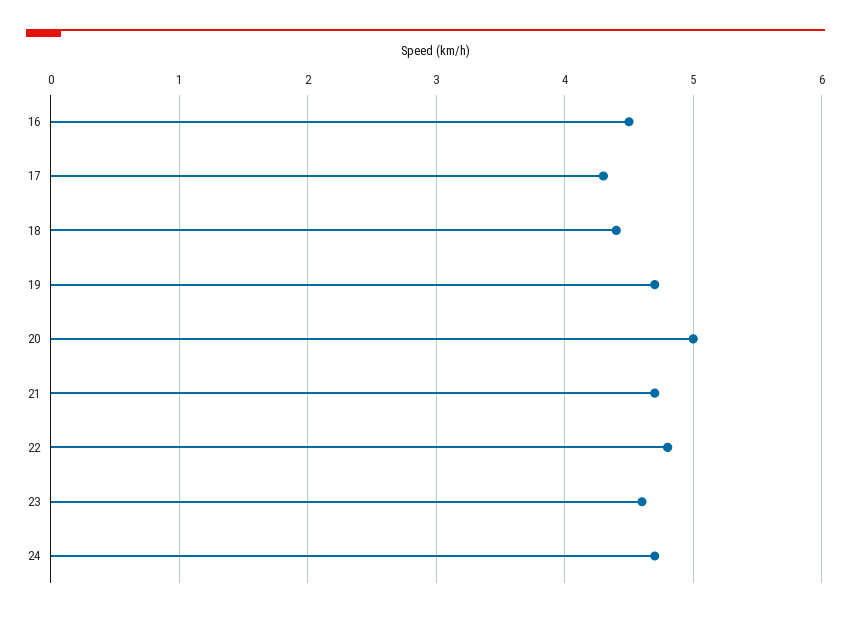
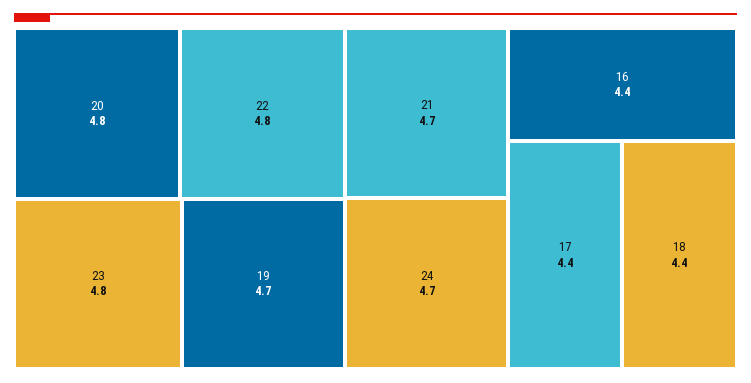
  {
-   "16": 4.5,
+   "16": 4.4,
-   "17": 4.3,
+   "17": 4.4,
    "18": 4.4,
    "19": 4.7,
-   "20": 5,
+   "20": 4.8,
    "21": 4.7,
    "22": 4.8,
-   "23": 4.6,
+   "23": 4.8,
    "24": 4.7
  }

